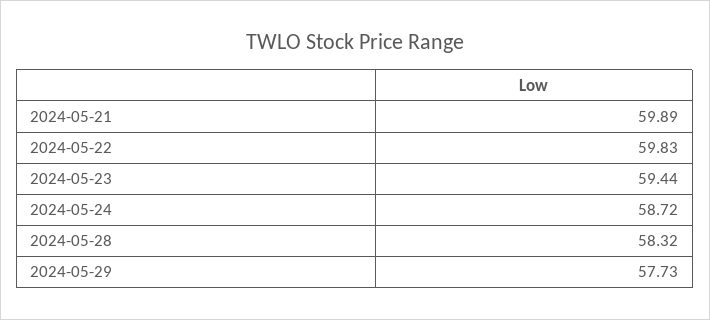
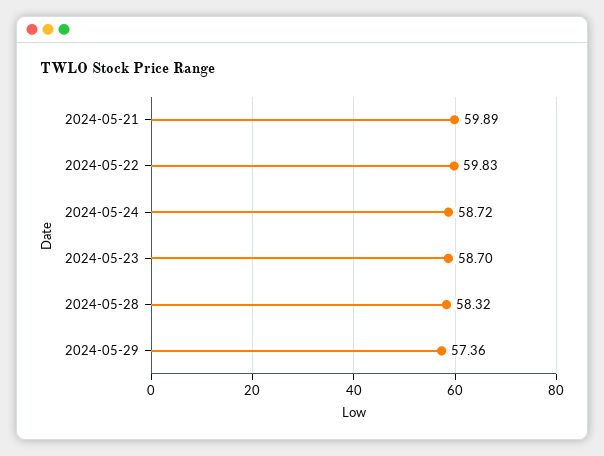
  {
    "2024-05-21": 59.89,
    "2024-05-22": 59.83,
-   "2024-05-23": 59.44,
+   "2024-05-23": 58.7,
    "2024-05-24": 58.72,
    "2024-05-28": 58.32,
-   "2024-05-29": 57.73
+   "2024-05-29": 57.36
  }

